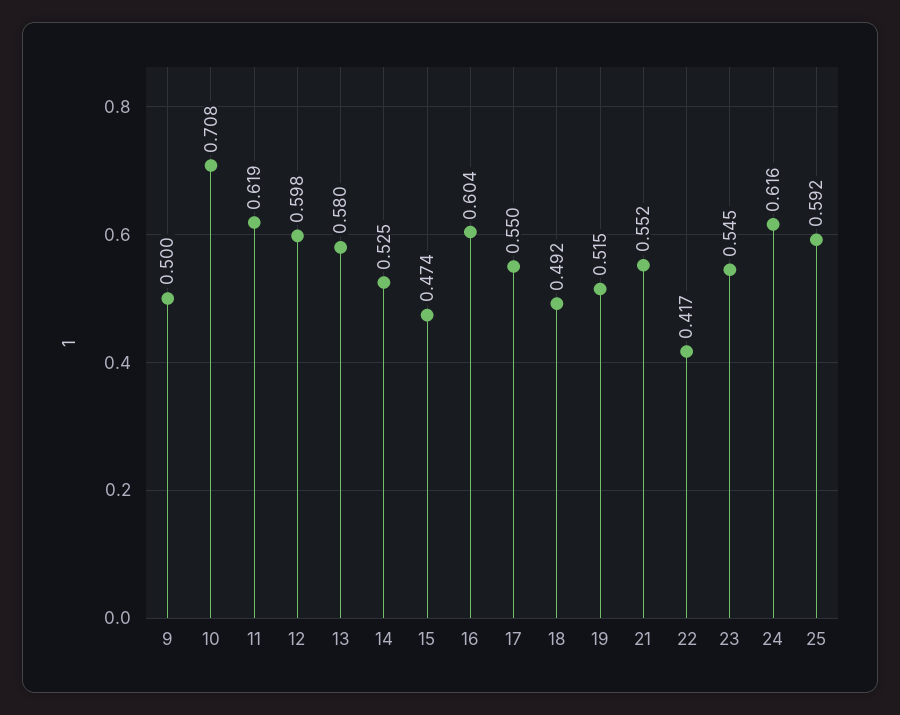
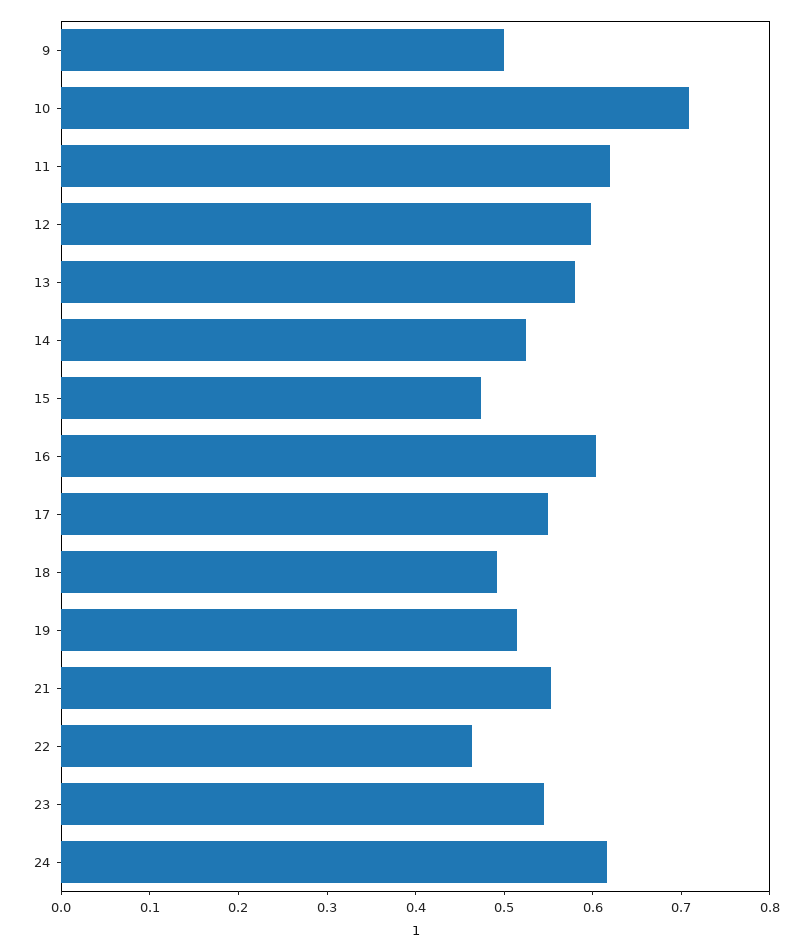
  {
    "9": 0.5,
    "10": 0.708,
    "11": 0.619,
    "12": 0.598,
    "13": 0.58,
    "14": 0.525,
    "15": 0.474,
    "16": 0.604,
    "17": 0.55,
    "18": 0.492,
    "19": 0.515,
    "21": 0.552,
-   "22": 0.417,
+   "22": 0.46,
    "23": 0.545,
-   "24": 0.616,
+   "24": 0.616
-   "25": 0.592
  }

